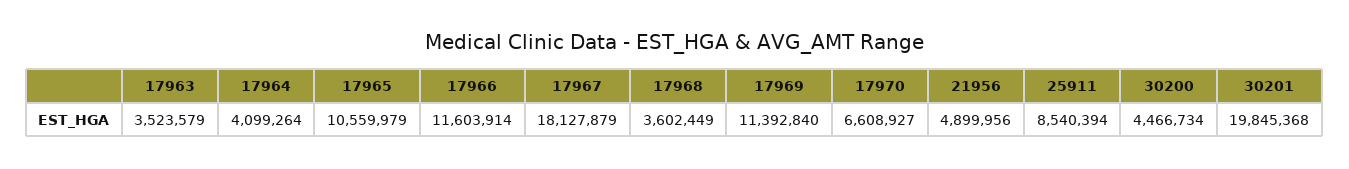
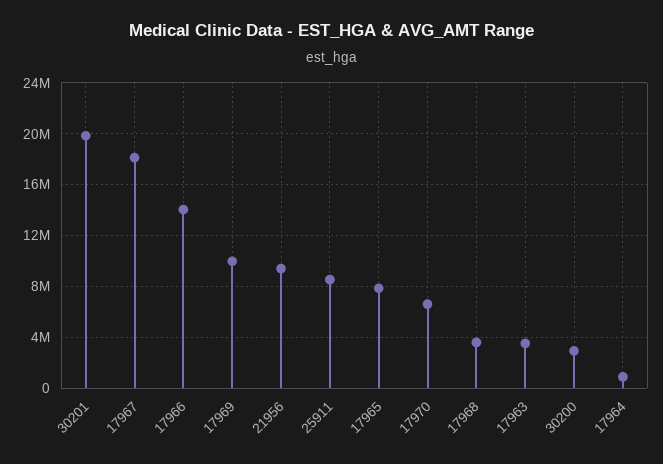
  {
    "17963": 3523579,
-   "17964": 4099264,
+   "17964": 1000000,
-   "17965": 10559979,
+   "17965": 8000000,
-   "17966": 11603914,
+   "17966": 14000000,
    "17967": 18127879,
    "17968": 3602449,
-   "17969": 11392840,
+   "17969": 10000000,
    "17970": 6608927,
-   "21956": 4899956,
+   "21956": 9500000,
    "25911": 8540394,
-   "30200": 4466734,
+   "30200": 3000000,
    "30201": 19845368
  }

